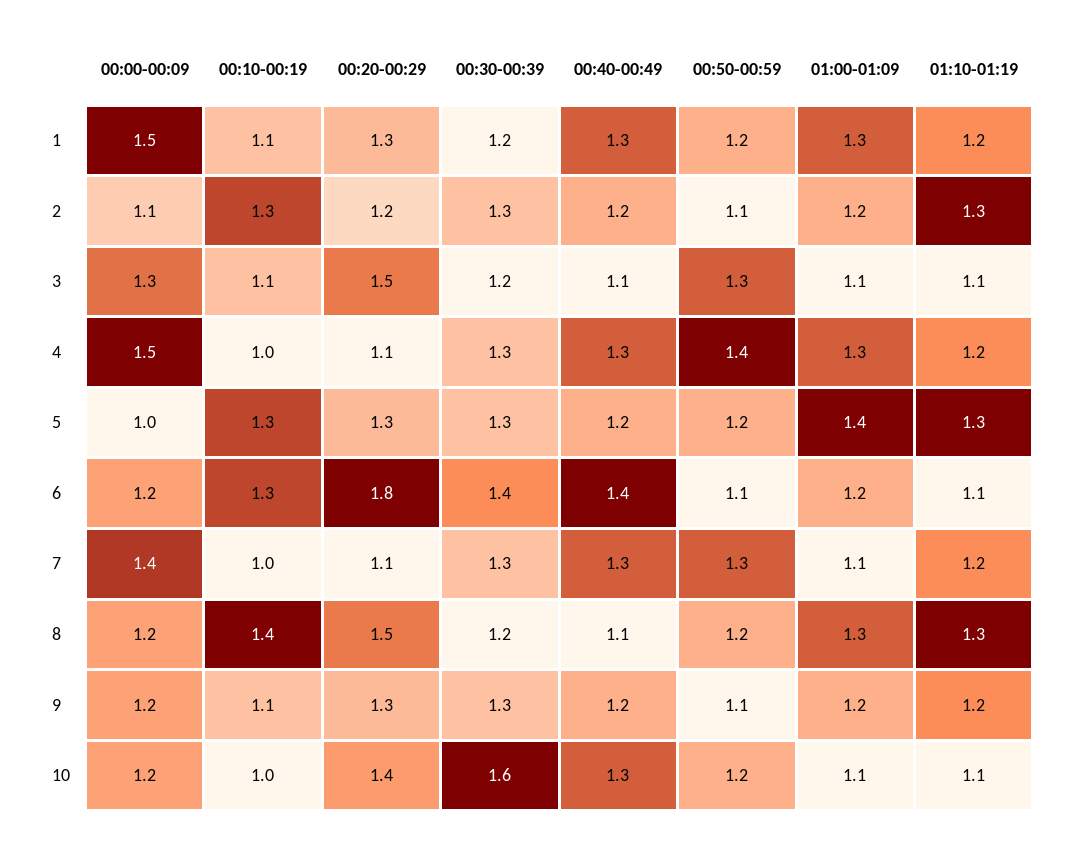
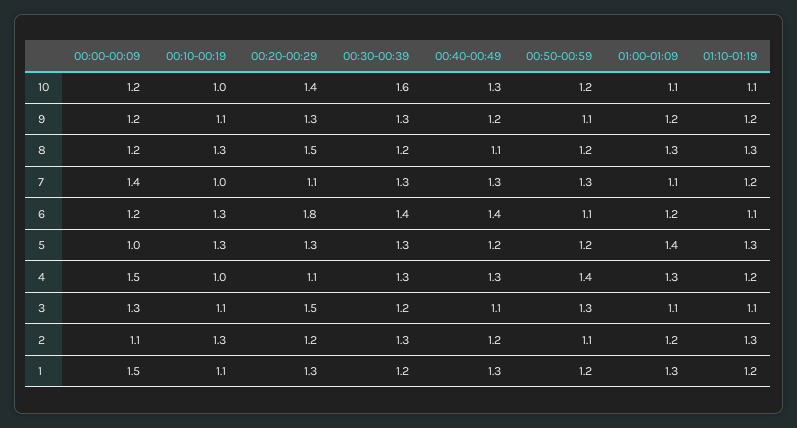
  {
    "00:00-00:09": {
      "1": 1.5,
      "2": 1.1,
      "3": 1.3,
      "4": 1.5,
      "5": 1,
      "6": 1.2,
      "7": 1.4,
      "8": 1.2,
      "9": 1.2,
      "10": 1.2
    },
    "00:10-00:19": {
      "1": 1.1,
      "2": 1.3,
      "3": 1.1,
      "4": 1,
      "5": 1.3,
      "6": 1.3,
      "7": 1,
-     "8": 1.4,
+     "8": 1.3,
      "9": 1.1,
      "10": 1
    },
    "00:20-00:29": {
      "1": 1.3,
      "2": 1.2,
      "3": 1.5,
      "4": 1.1,
      "5": 1.3,
      "6": 1.8,
      "7": 1.1,
      "8": 1.5,
      "9": 1.3,
      "10": 1.4
    },
    "00:30-00:39": {
      "1": 1.2,
      "2": 1.3,
      "3": 1.2,
      "4": 1.3,
      "5": 1.3,
      "6": 1.4,
      "7": 1.3,
      "8": 1.2,
      "9": 1.3,
      "10": 1.6
    },
    "00:40-00:49": {
      "1": 1.3,
      "2": 1.2,
      "3": 1.1,
      "4": 1.3,
      "5": 1.2,
      "6": 1.4,
      "7": 1.3,
      "8": 1.1,
      "9": 1.2,
      "10": 1.3
    },
    "00:50-00:59": {
      "1": 1.2,
      "2": 1.1,
      "3": 1.3,
      "4": 1.4,
      "5": 1.2,
      "6": 1.1,
      "7": 1.3,
      "8": 1.2,
      "9": 1.1,
      "10": 1.2
    },
    "01:00-01:09": {
      "1": 1.3,
      "2": 1.2,
      "3": 1.1,
      "4": 1.3,
      "5": 1.4,
      "6": 1.2,
      "7": 1.1,
      "8": 1.3,
      "9": 1.2,
      "10": 1.1
    },
    "01:10-01:19": {
      "1": 1.2,
      "2": 1.3,
      "3": 1.1,
      "4": 1.2,
      "5": 1.3,
      "6": 1.1,
      "7": 1.2,
      "8": 1.3,
      "9": 1.2,
      "10": 1.1
    }
  }

